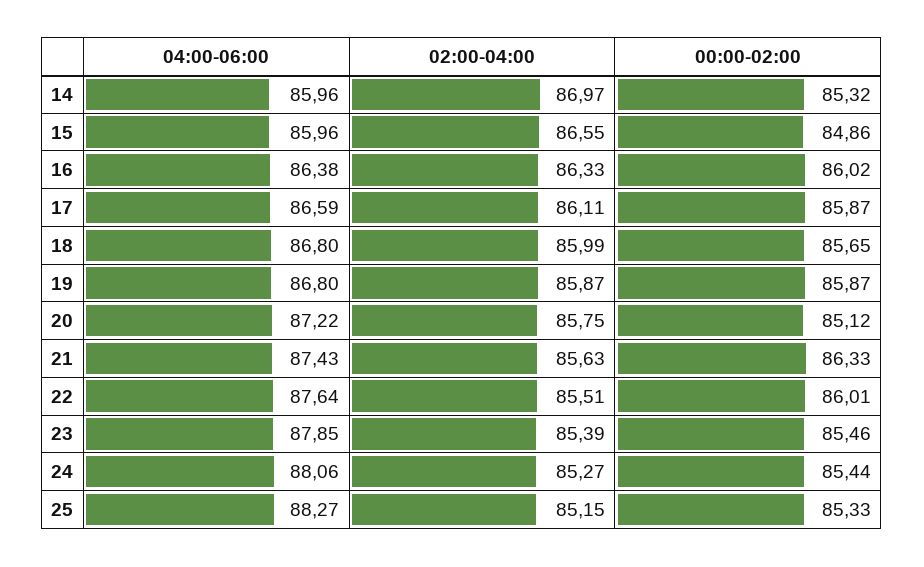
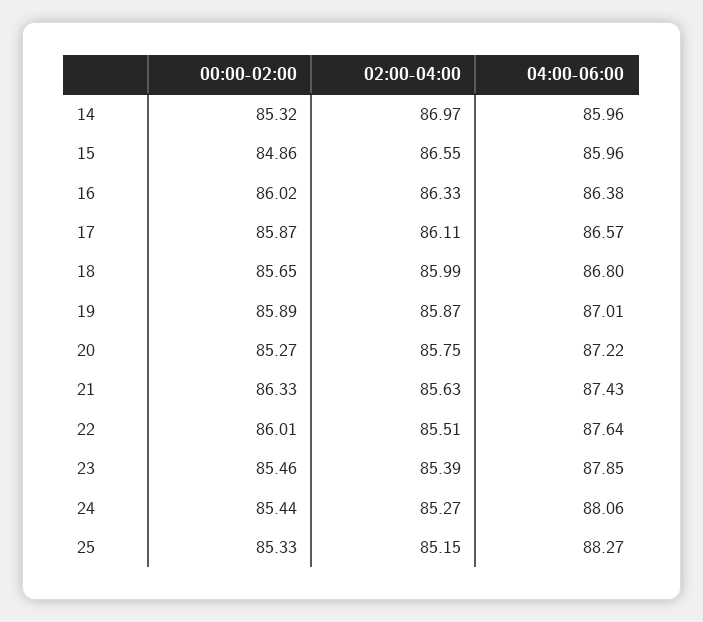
  {
    "04:00-06:00": {
      "14": 85.96,
      "15": 85.96,
      "16": 86.38,
-     "17": 86.59,
+     "17": 86.57,
      "18": 86.8,
-     "19": 86.8,
+     "19": 87.01,
      "20": 87.22,
      "21": 87.43,
      "22": 87.64,
      "23": 87.85,
      "24": 88.06,
      "25": 88.27
    },
    "02:00-04:00": {
      "14": 86.97,
      "15": 86.55,
      "16": 86.33,
      "17": 86.11,
      "18": 85.99,
      "19": 85.87,
      "20": 85.75,
      "21": 85.63,
      "22": 85.51,
      "23": 85.39,
      "24": 85.27,
      "25": 85.15
    },
    "00:00-02:00": {
      "14": 85.32,
      "15": 84.86,
      "16": 86.02,
      "17": 85.87,
      "18": 85.65,
-     "19": 85.87,
+     "19": 85.89,
-     "20": 85.12,
+     "20": 85.27,
      "21": 86.33,
      "22": 86.01,
      "23": 85.46,
      "24": 85.44,
      "25": 85.33
    }
  }

